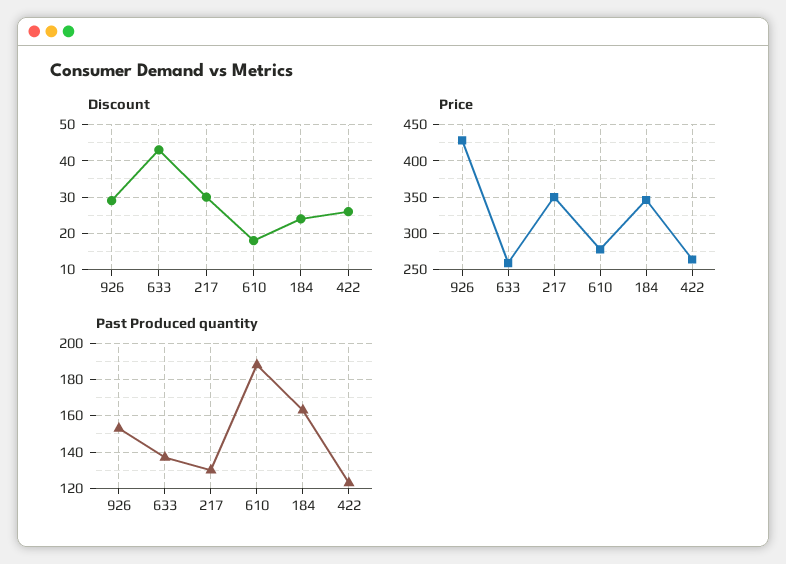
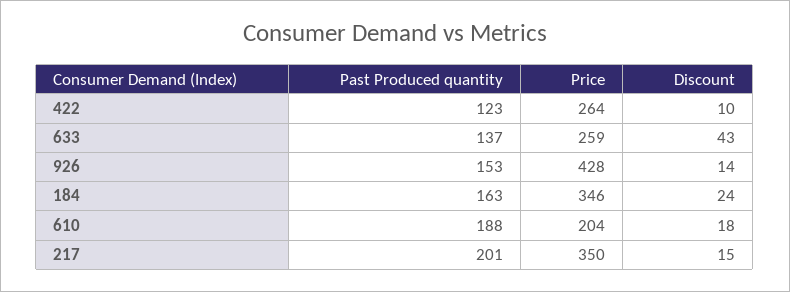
  {
    "Discount": {
-     "926": 30,
+     "926": 14,
      "633": 43,
-     "217": 30,
+     "217": 15,
      "610": 18,
      "184": 24,
-     "422": 25
+     "422": 10
    },
    "Price": {
      "926": 428,
      "633": 259,
      "217": 350,
-     "610": 280,
+     "610": 204,
      "184": 346,
      "422": 264
    },
    "Past Produced quantity": {
      "926": 153,
      "633": 137,
-     "217": 130,
+     "217": 201,
      "610": 188,
      "184": 163,
      "422": 123
    }
  }

